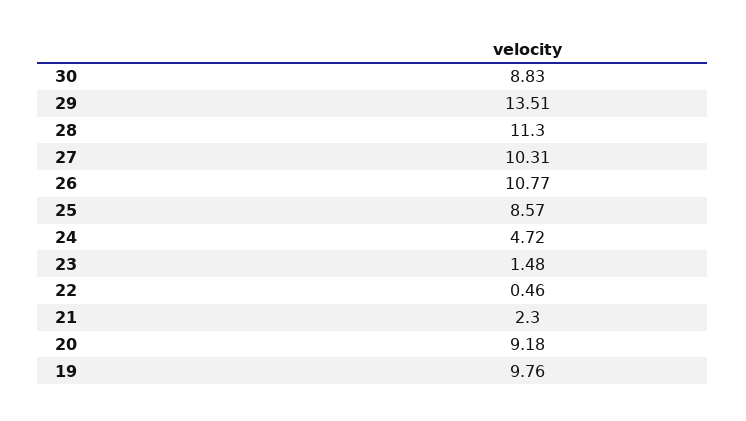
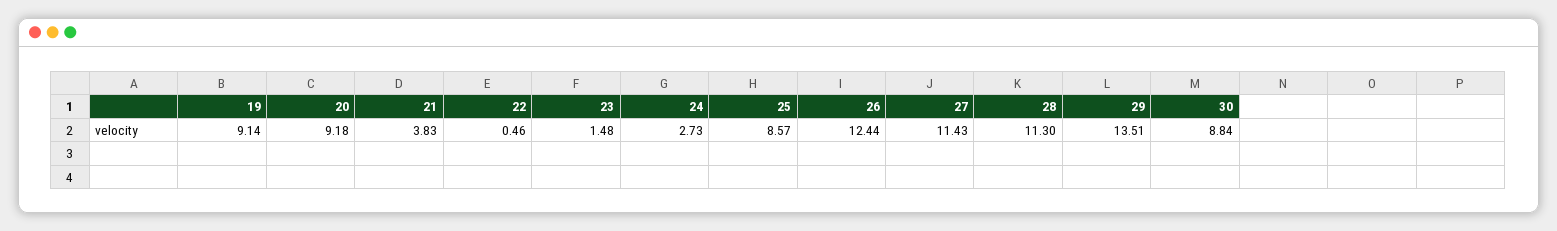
  {
-   "30": 8.83,
+   "30": 8.84,
    "29": 13.51,
    "28": 11.3,
-   "27": 10.31,
+   "27": 11.43,
-   "26": 10.77,
+   "26": 12.44,
    "25": 8.57,
-   "24": 4.72,
+   "24": 2.73,
    "23": 1.48,
    "22": 0.46,
-   "21": 2.3,
+   "21": 3.83,
    "20": 9.18,
-   "19": 9.76
+   "19": 9.14
  }

